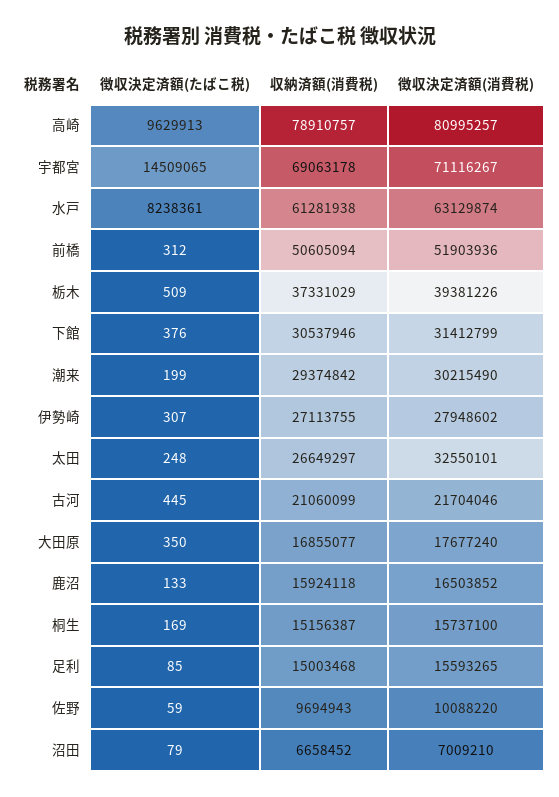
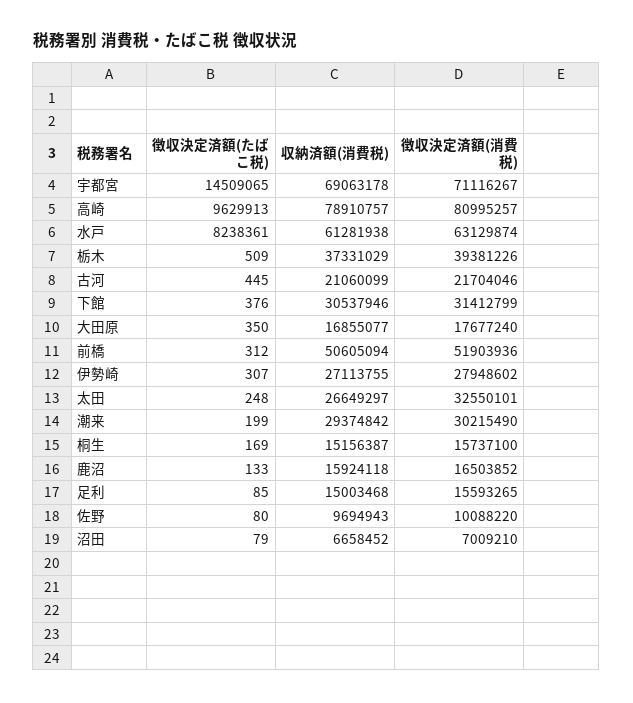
  {
    "徴収決定済額(たばこ税)": {
      "高崎": 9629913,
      "宇都宮": 14509065,
      "水戸": 8238361,
      "前橋": 312,
      "栃木": 509,
      "下館": 376,
      "潮来": 199,
      "伊勢崎": 307,
      "太田": 248,
      "古河": 445,
      "大田原": 350,
      "鹿沼": 133,
      "桐生": 169,
      "足利": 85,
-     "佐野": 59,
+     "佐野": 80,
      "沼田": 79
    },
    "収納済額(消費税)": {
      "高崎": 78910757,
      "宇都宮": 69063178,
      "水戸": 61281938,
      "前橋": 50605094,
      "栃木": 37331029,
      "下館": 30537946,
      "潮来": 29374842,
      "伊勢崎": 27113755,
      "太田": 26649297,
      "古河": 21060099,
      "大田原": 16855077,
      "鹿沼": 15924118,
      "桐生": 15156387,
      "足利": 15003468,
      "佐野": 9694943,
      "沼田": 6658452
    },
    "徴収決定済額(消費税)": {
      "高崎": 80995257,
      "宇都宮": 71116267,
      "水戸": 63129874,
      "前橋": 51903936,
      "栃木": 39381226,
      "下館": 31412799,
      "潮来": 30215490,
      "伊勢崎": 27948602,
      "太田": 32550101,
      "古河": 21704046,
      "大田原": 17677240,
      "鹿沼": 16503852,
      "桐生": 15737100,
      "足利": 15593265,
      "佐野": 10088220,
      "沼田": 7009210
    }
  }

